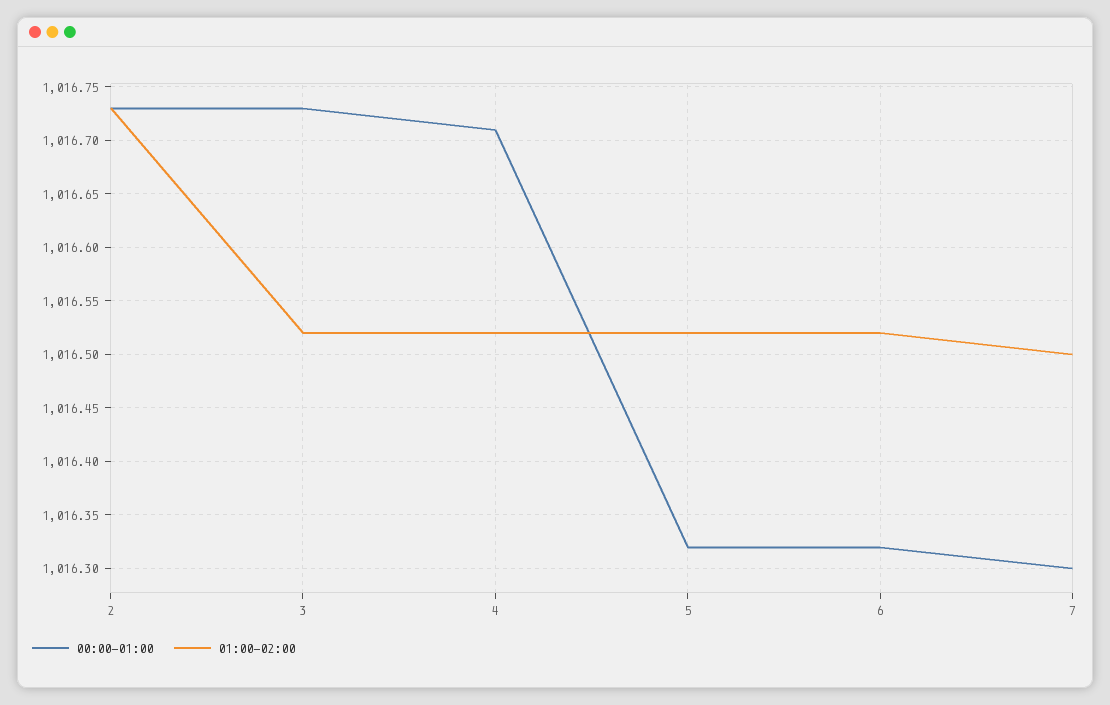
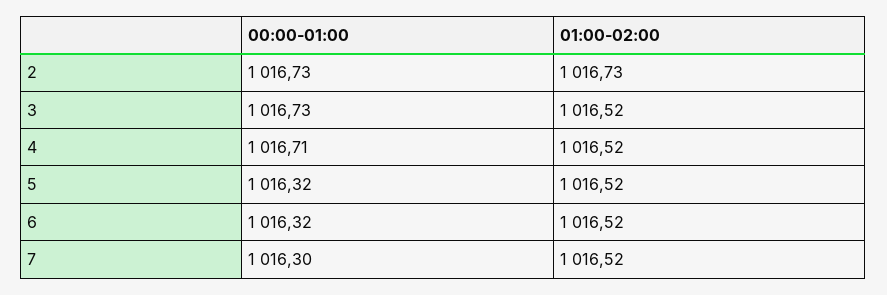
  {
    "00:00-01:00": {
      "2": 1016.73,
      "3": 1016.73,
      "4": 1016.71,
      "5": 1016.32,
      "6": 1016.32,
      "7": 1016.3
    },
    "01:00-02:00": {
      "2": 1016.73,
      "3": 1016.52,
      "4": 1016.52,
      "5": 1016.52,
      "6": 1016.52,
-     "7": 1016.5
+     "7": 1016.52
    }
  }

